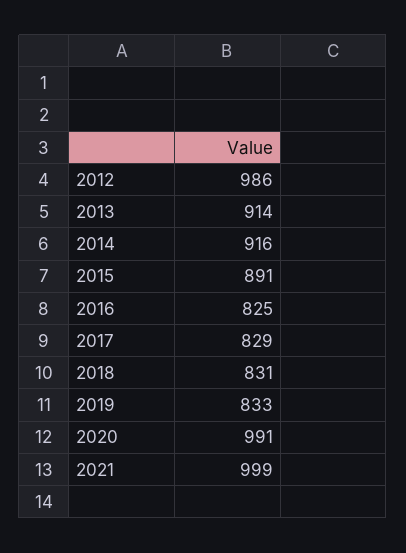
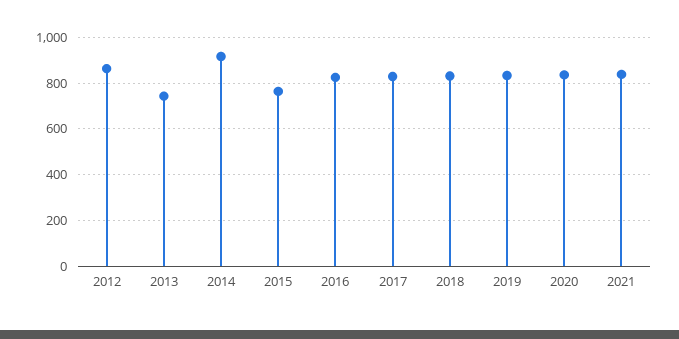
  {
-   "2012": 986,
+   "2012": 850,
-   "2013": 914,
+   "2013": 750,
    "2014": 916,
-   "2015": 891,
+   "2015": 750,
    "2016": 825,
    "2017": 829,
    "2018": 831,
    "2019": 833,
-   "2020": 991,
+   "2020": 850,
-   "2021": 999
+   "2021": 850
  }

